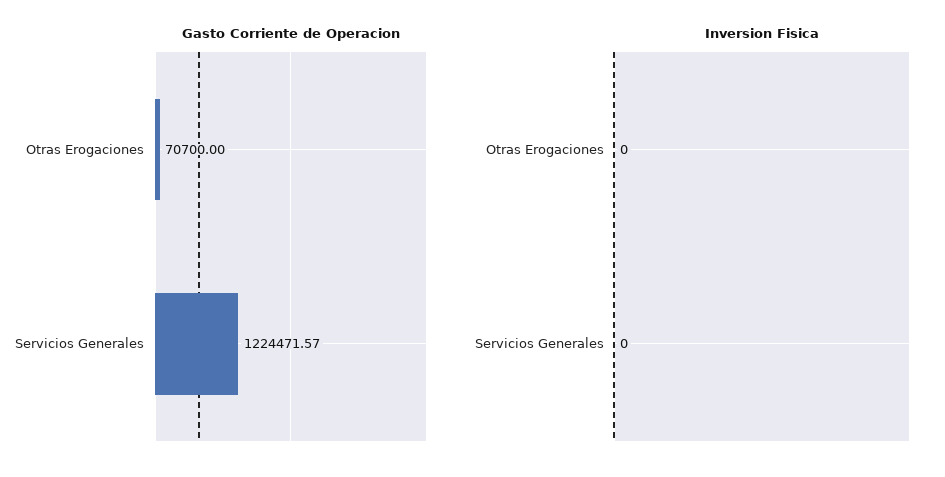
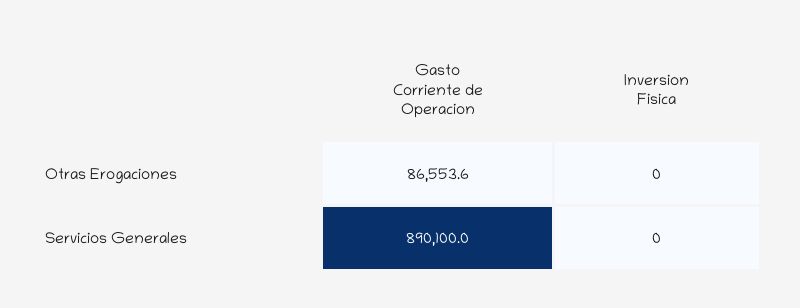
  {
    "Gasto Corriente de Operacion": {
-     "Otras Erogaciones": 70700,
+     "Otras Erogaciones": 86553.6,
-     "Servicios Generales": 1224471.57
+     "Servicios Generales": 890100
    },
    "Inversion Fisica": {
      "Otras Erogaciones": 0,
      "Servicios Generales": 0
    }
  }

